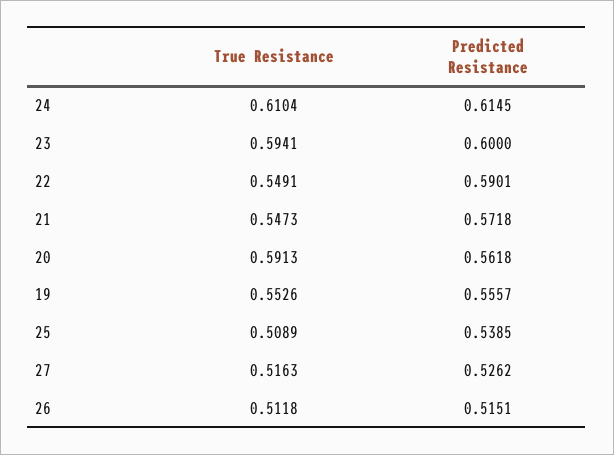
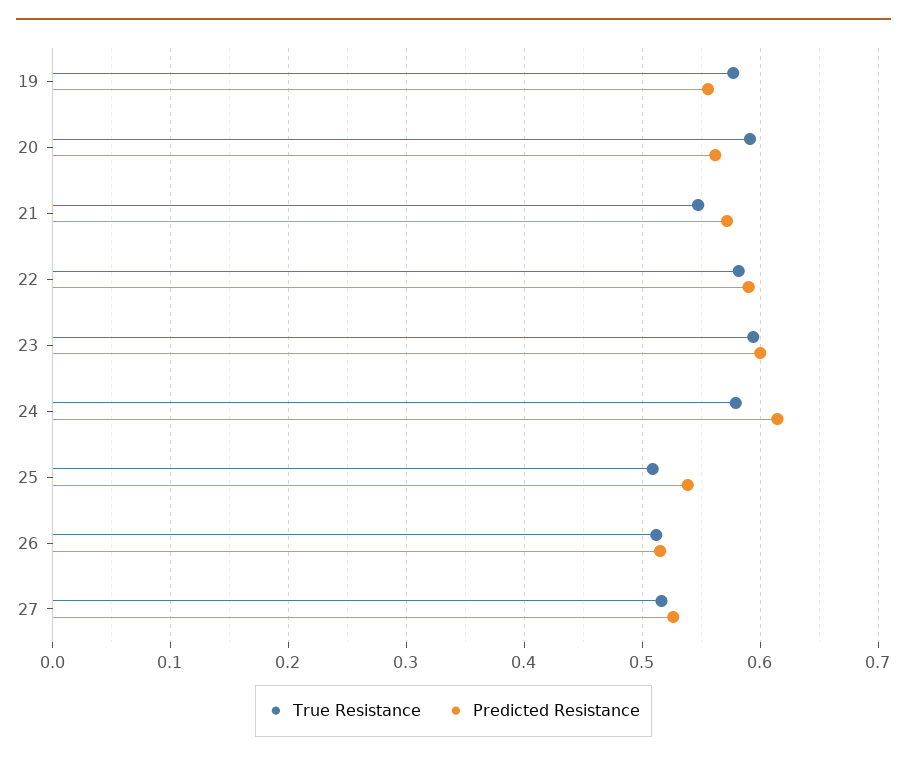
  {
    "True Resistance": {
-     "24": 0.6104,
+     "24": 0.58,
      "23": 0.5941,
-     "22": 0.5491,
+     "22": 0.58,
      "21": 0.5473,
      "20": 0.5913,
-     "19": 0.5526,
+     "19": 0.58,
      "25": 0.5089,
      "27": 0.5163,
      "26": 0.5118
    },
    "Predicted Resistance": {
      "24": 0.6145,
      "23": 0.6,
      "22": 0.5901,
      "21": 0.5718,
      "20": 0.5618,
      "19": 0.5557,
      "25": 0.5385,
      "27": 0.5262,
      "26": 0.5151
    }
  }

